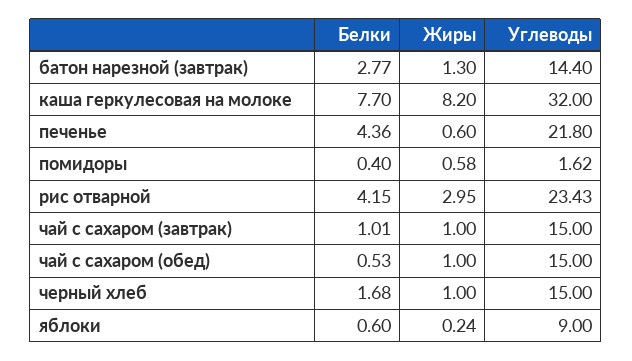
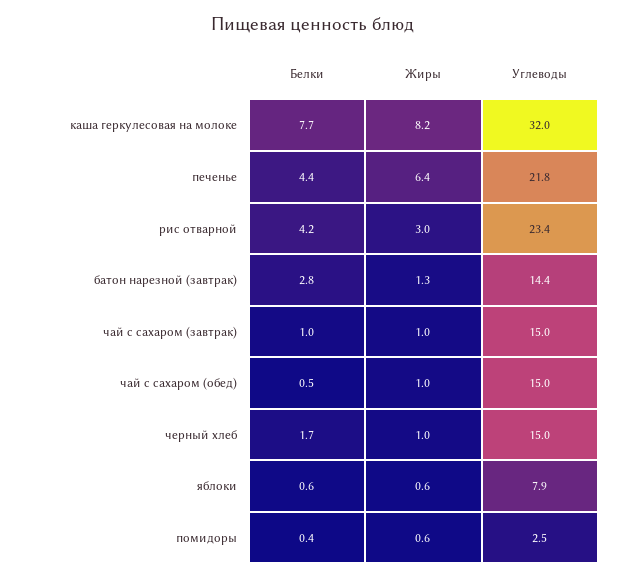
  {
    "Белки": {
      "батон нарезной (завтрак)": 2.77,
      "каша геркулесовая на молоке": 7.7,
      "печенье": 4.36,
      "помидоры": 0.4,
      "рис отварной": 4.15,
      "чай с сахаром (завтрак)": 1.01,
      "чай с сахаром (обед)": 0.53,
      "черный хлеб": 1.68,
      "яблоки": 0.6
    },
    "Жиры": {
      "батон нарезной (завтрак)": 1.3,
      "каша геркулесовая на молоке": 8.2,
-     "печенье": 0.6,
+     "печенье": 6.4,
      "помидоры": 0.58,
      "рис отварной": 2.95,
      "чай с сахаром (завтрак)": 1,
      "чай с сахаром (обед)": 1,
      "черный хлеб": 1,
-     "яблоки": 0.24
+     "яблоки": 0.6
    },
    "Углеводы": {
      "батон нарезной (завтрак)": 14.4,
      "каша геркулесовая на молоке": 32,
      "печенье": 21.8,
-     "помидоры": 1.62,
+     "помидоры": 2.5,
      "рис отварной": 23.43,
      "чай с сахаром (завтрак)": 15,
      "чай с сахаром (обед)": 15,
      "черный хлеб": 15,
-     "яблоки": 9
+     "яблоки": 7.9
    }
  }

